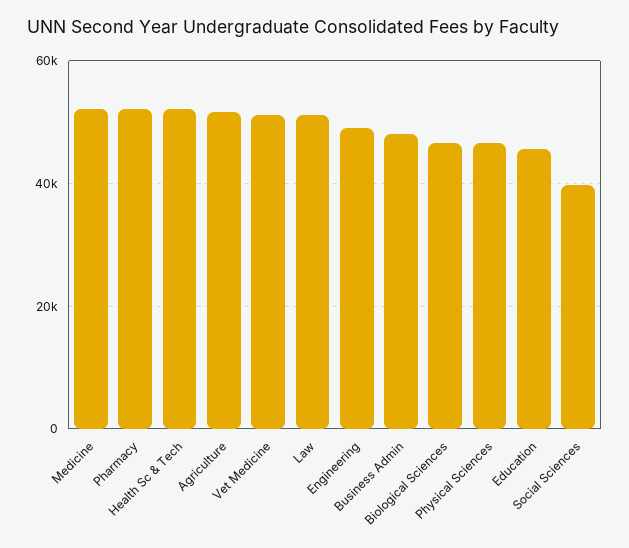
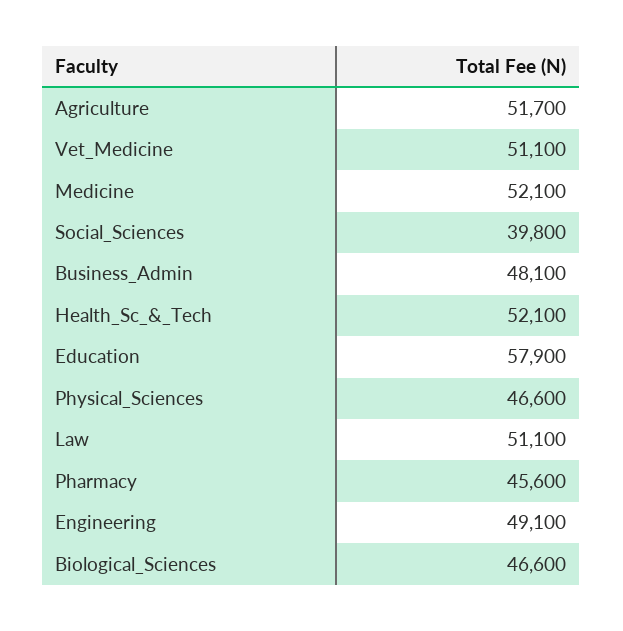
  {
    "Medicine": 52100,
-   "Pharmacy": 52000,
+   "Pharmacy": 45600,
    "Health Sc & Tech": 52100,
    "Agriculture": 51700,
    "Vet Medicine": 51100,
    "Law": 51100,
    "Engineering": 49100,
    "Business Admin": 48100,
    "Biological Sciences": 46600,
    "Physical Sciences": 46600,
-   "Education": 46000,
+   "Education": 57900,
    "Social Sciences": 39800
  }

